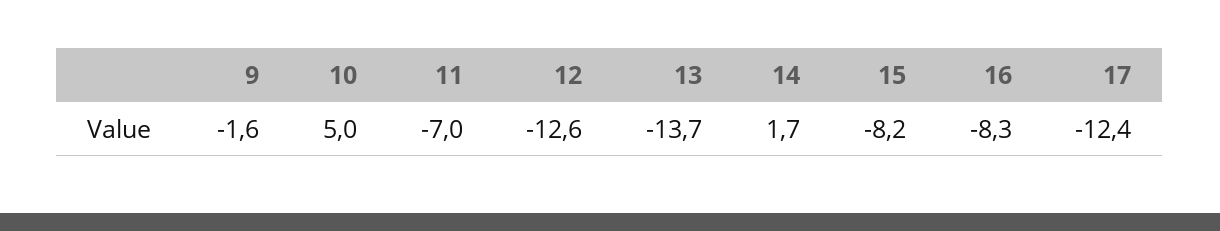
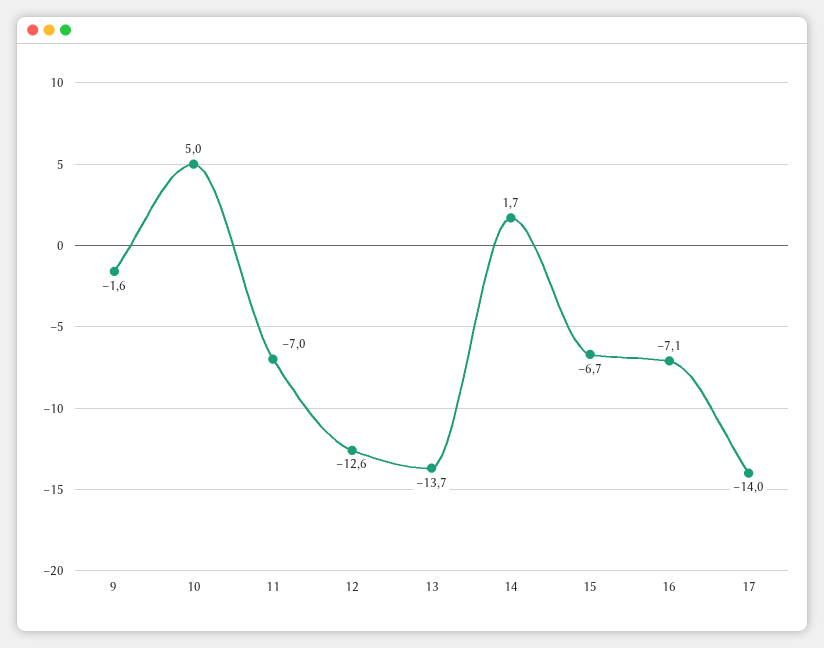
  {
    "9": -1.6,
    "10": 5,
    "11": -7,
    "12": -12.6,
    "13": -13.7,
    "14": 1.7,
-   "15": -8.2,
+   "15": -6.7,
-   "16": -8.3,
+   "16": -7.1,
-   "17": -12.4
+   "17": -14
  }

